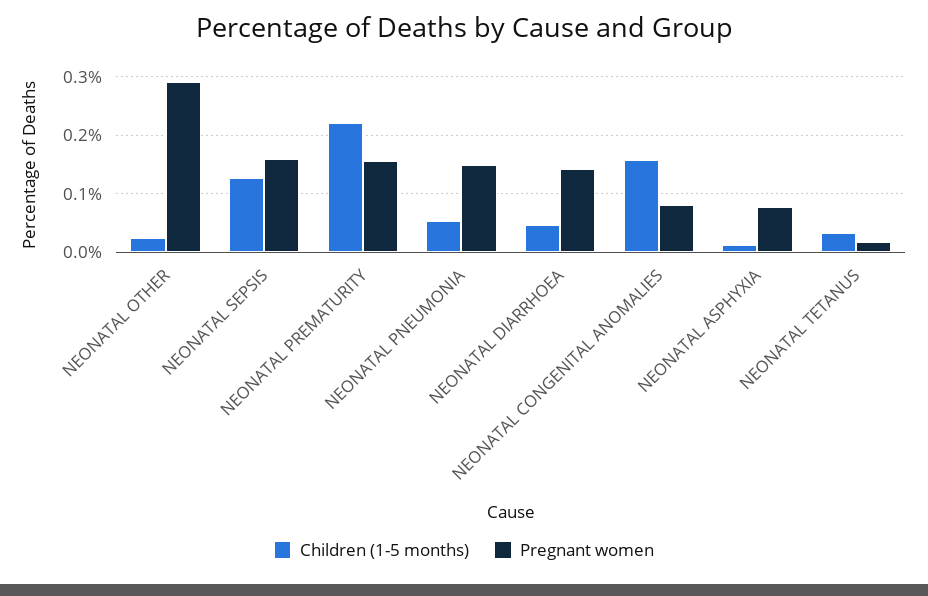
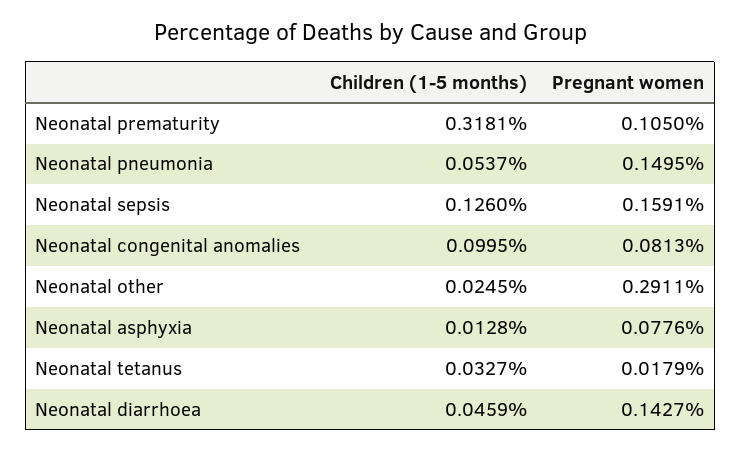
  {
    "Children (1-5 months)": {
      "NEONATAL OTHER": 0.0245,
      "NEONATAL SEPSIS": 0.126,
-     "NEONATAL PREMATURITY": 0.22,
+     "NEONATAL PREMATURITY": 0.3181,
      "NEONATAL PNEUMONIA": 0.0537,
      "NEONATAL DIARRHOEA": 0.0459,
-     "NEONATAL CONGENITAL ANOMALIES": 0.16,
+     "NEONATAL CONGENITAL ANOMALIES": 0.0995,
      "NEONATAL ASPHYXIA": 0.0128,
      "NEONATAL TETANUS": 0.0327
    },
    "Pregnant women": {
      "NEONATAL OTHER": 0.2911,
      "NEONATAL SEPSIS": 0.1591,
-     "NEONATAL PREMATURITY": 0.16,
+     "NEONATAL PREMATURITY": 0.105,
      "NEONATAL PNEUMONIA": 0.1495,
      "NEONATAL DIARRHOEA": 0.1427,
      "NEONATAL CONGENITAL ANOMALIES": 0.0813,
      "NEONATAL ASPHYXIA": 0.0776,
      "NEONATAL TETANUS": 0.0179
    }
  }

